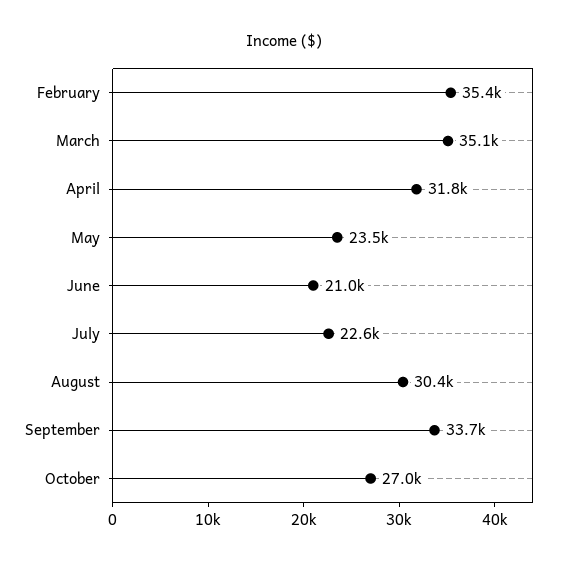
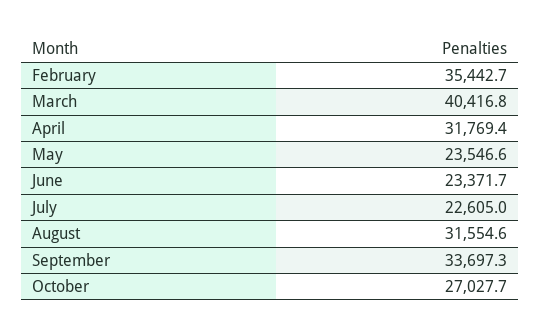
  {
    "February": 35442.7,
-   "March": 35100,
+   "March": 40416.8,
    "April": 31769.4,
    "May": 23546.6,
-   "June": 21000,
+   "June": 23371.7,
    "July": 22605,
-   "August": 30400,
+   "August": 31554.6,
    "September": 33697.3,
    "October": 27027.7
  }

